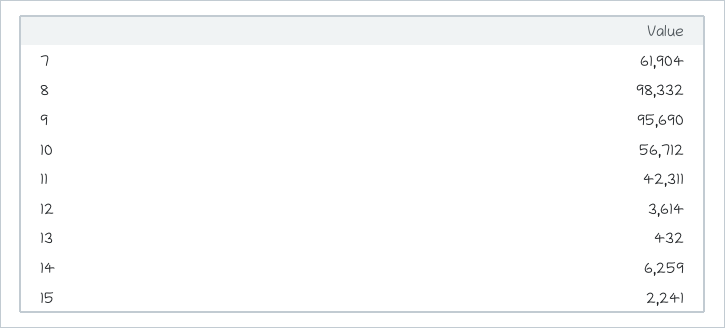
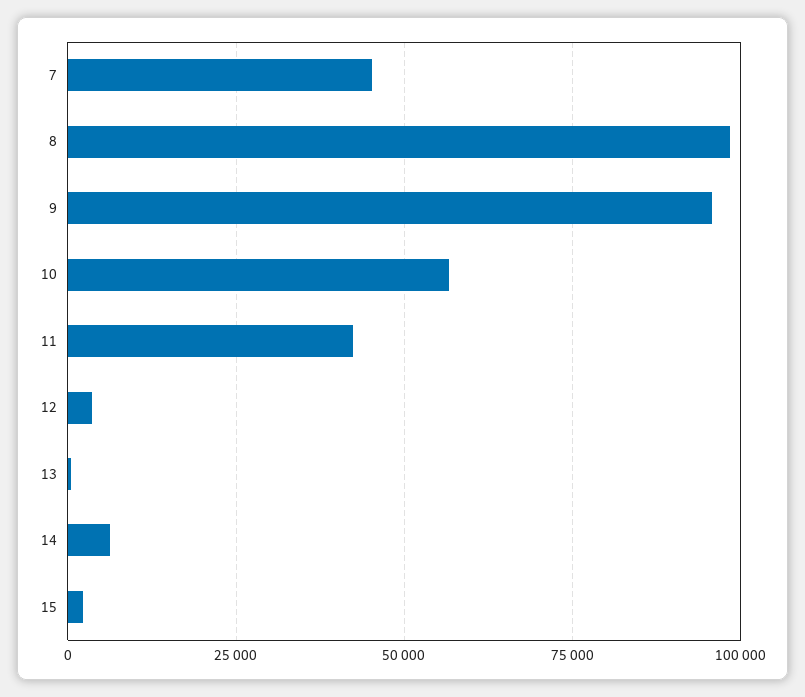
  {
-   "7": 61904,
+   "7": 45000,
    "8": 98332,
    "9": 95690,
    "10": 56712,
    "11": 42311,
    "12": 3614,
    "13": 432,
    "14": 6259,
    "15": 2241
  }

